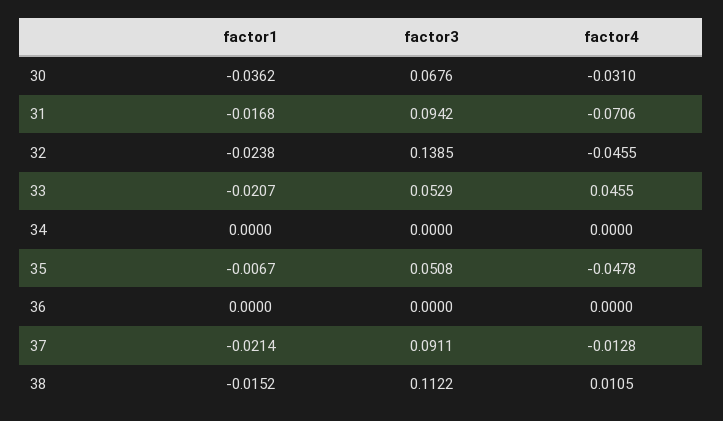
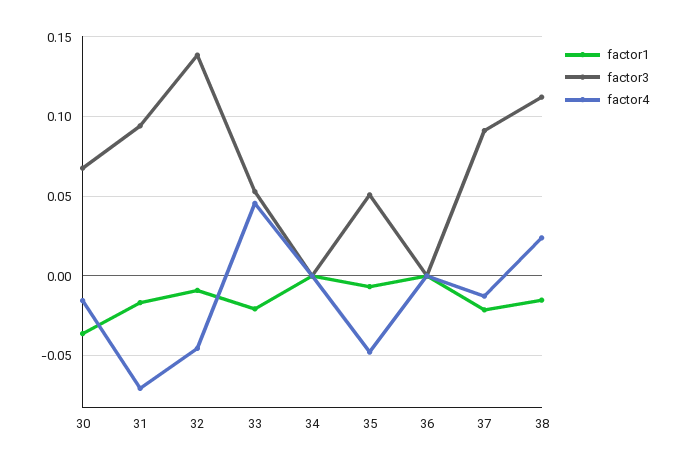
  {
    "factor1": {
      "30": -0.0362,
      "31": -0.0168,
-     "32": -0.0238,
+     "32": -0.01,
      "33": -0.0207,
      "34": 0,
      "35": -0.0067,
      "36": 0,
      "37": -0.0214,
      "38": -0.0152
    },
    "factor3": {
      "30": 0.0676,
      "31": 0.0942,
      "32": 0.1385,
      "33": 0.0529,
      "34": 0,
      "35": 0.0508,
      "36": 0,
      "37": 0.0911,
      "38": 0.1122
    },
    "factor4": {
-     "30": -0.031,
+     "30": -0.015,
      "31": -0.0706,
      "32": -0.0455,
      "33": 0.0455,
      "34": 0,
      "35": -0.0478,
      "36": 0,
      "37": -0.0128,
-     "38": 0.0105
+     "38": 0.025
    }
  }

